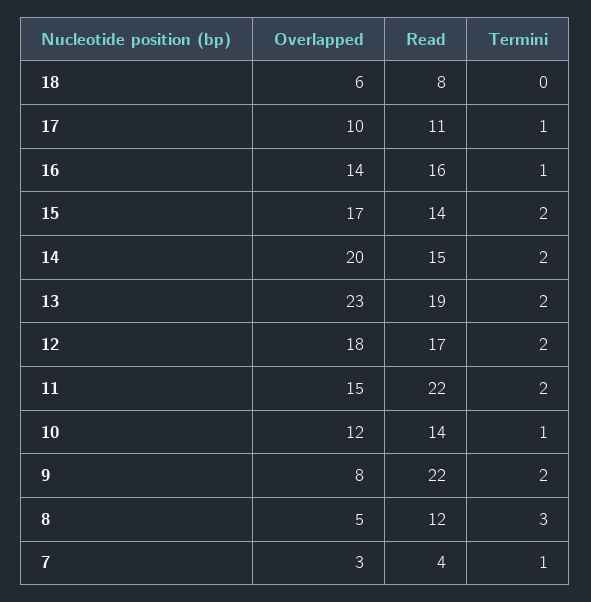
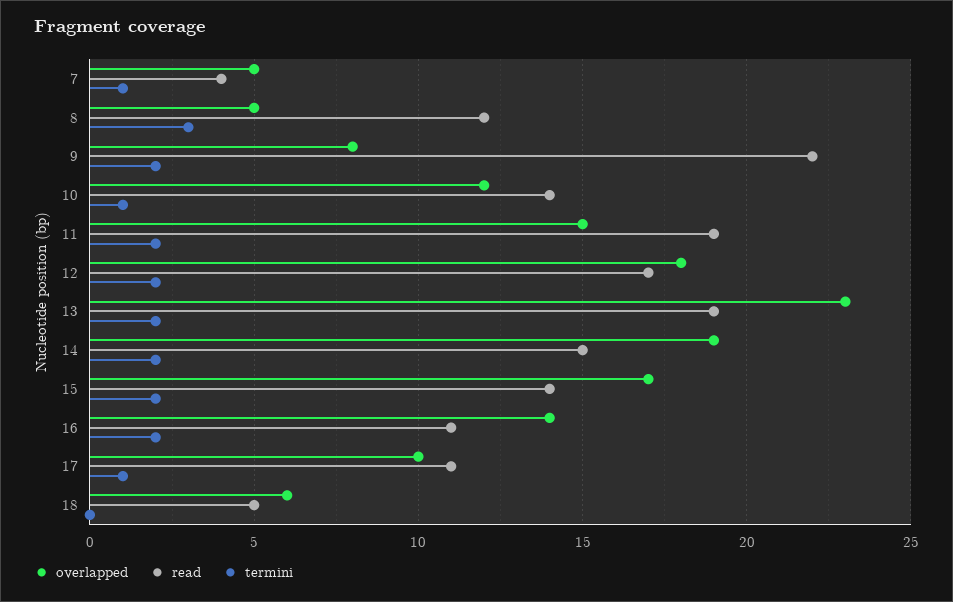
  {
    "Overlapped": {
      "18": 6,
      "17": 10,
      "16": 14,
      "15": 17,
-     "14": 20,
+     "14": 19,
      "13": 23,
      "12": 18,
      "11": 15,
      "10": 12,
      "9": 8,
      "8": 5,
-     "7": 3
+     "7": 5
    },
    "Read": {
-     "18": 8,
+     "18": 5,
      "17": 11,
-     "16": 16,
+     "16": 11,
      "15": 14,
      "14": 15,
      "13": 19,
      "12": 17,
-     "11": 22,
+     "11": 19,
      "10": 14,
      "9": 22,
      "8": 12,
      "7": 4
    },
    "Termini": {
      "18": 0,
      "17": 1,
-     "16": 1,
+     "16": 2,
      "15": 2,
      "14": 2,
      "13": 2,
      "12": 2,
      "11": 2,
      "10": 1,
      "9": 2,
      "8": 3,
      "7": 1
    }
  }

